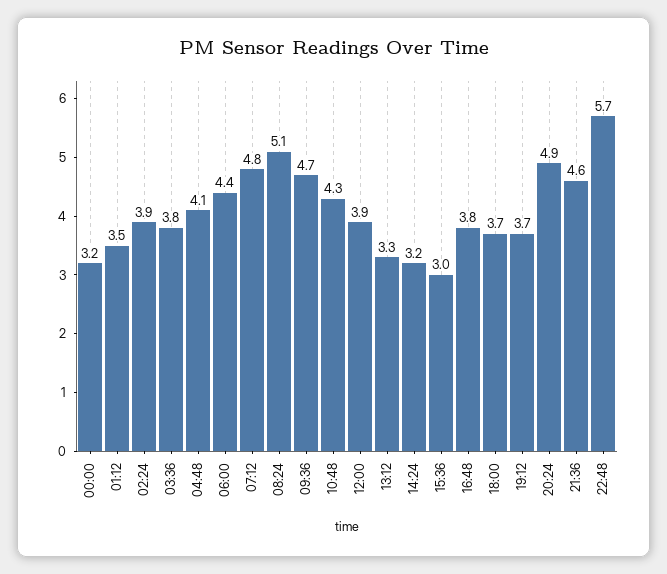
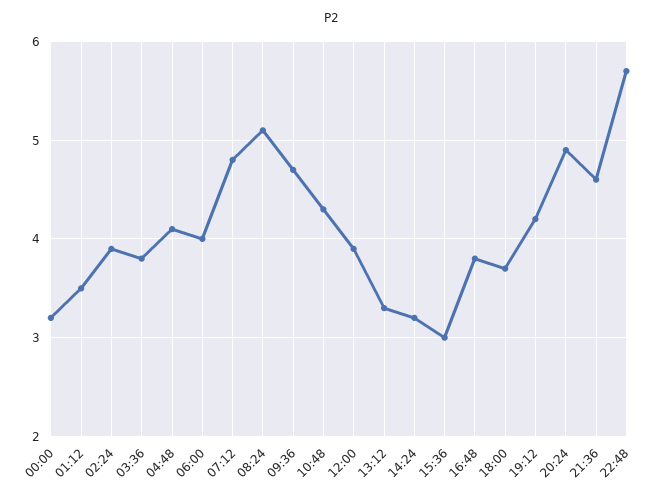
  {
    "00:00": 3.2,
    "01:12": 3.5,
    "02:24": 3.9,
    "03:36": 3.8,
    "04:48": 4.1,
-   "06:00": 4.4,
+   "06:00": 4,
    "07:12": 4.8,
    "08:24": 5.1,
    "09:36": 4.7,
    "10:48": 4.3,
    "12:00": 3.9,
    "13:12": 3.3,
    "14:24": 3.2,
    "15:36": 3,
    "16:48": 3.8,
    "18:00": 3.7,
-   "19:12": 3.7,
+   "19:12": 4.2,
    "20:24": 4.9,
    "21:36": 4.6,
    "22:48": 5.7
  }

